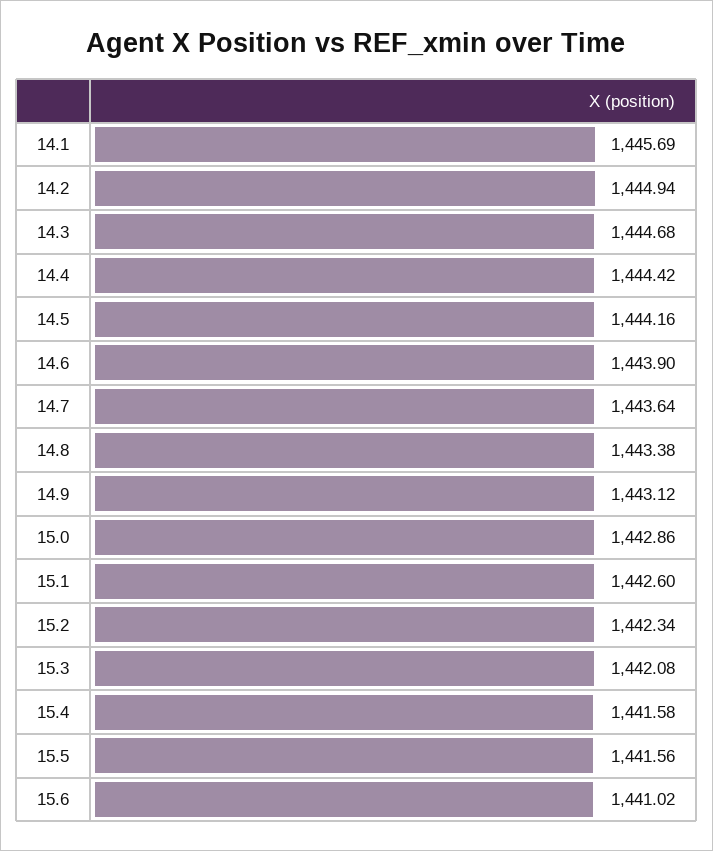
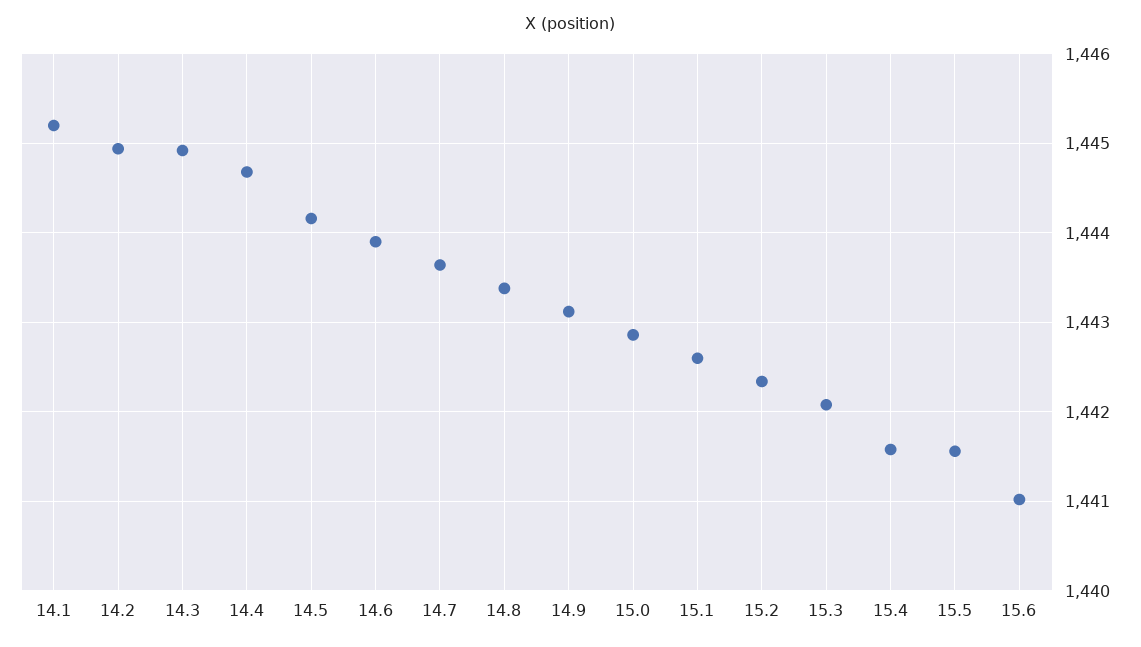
  {
-   "14.1": 1445.69,
+   "14.1": 1445.2,
    "14.2": 1444.94,
-   "14.3": 1444.68,
+   "14.3": 1444.9,
-   "14.4": 1444.42,
+   "14.4": 1444.7,
    "14.5": 1444.16,
    "14.6": 1443.9,
    "14.7": 1443.64,
    "14.8": 1443.38,
    "14.9": 1443.12,
    "15.0": 1442.86,
    "15.1": 1442.6,
    "15.2": 1442.34,
    "15.3": 1442.08,
    "15.4": 1441.58,
    "15.5": 1441.56,
    "15.6": 1441.02
  }

